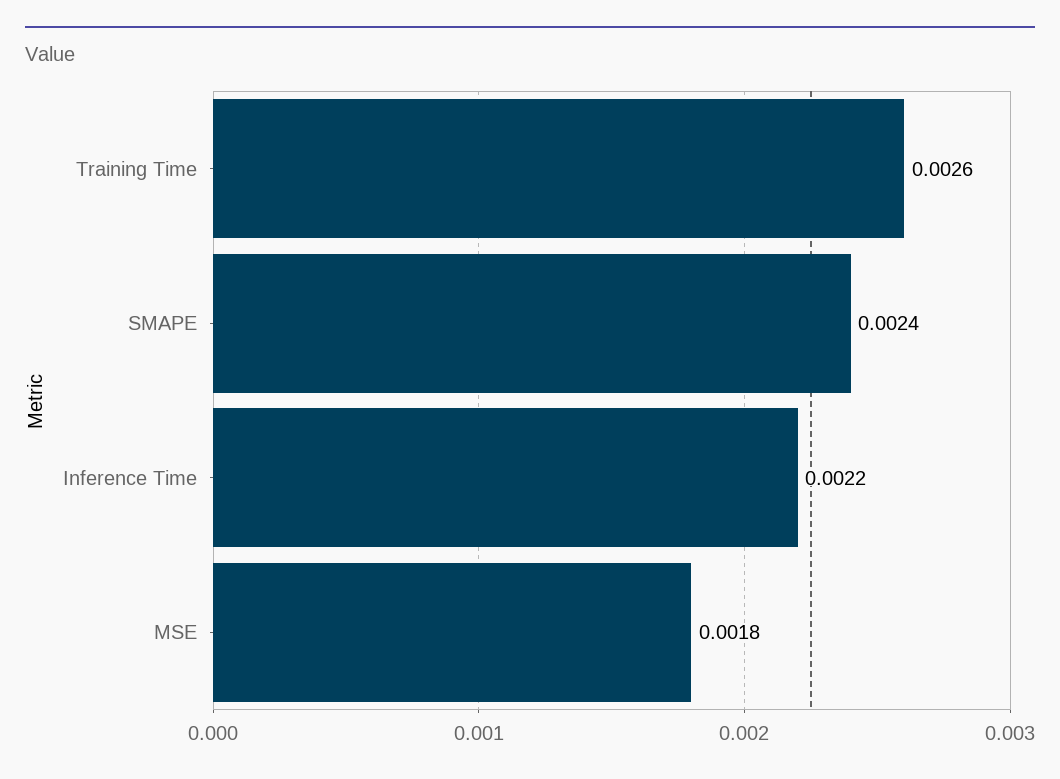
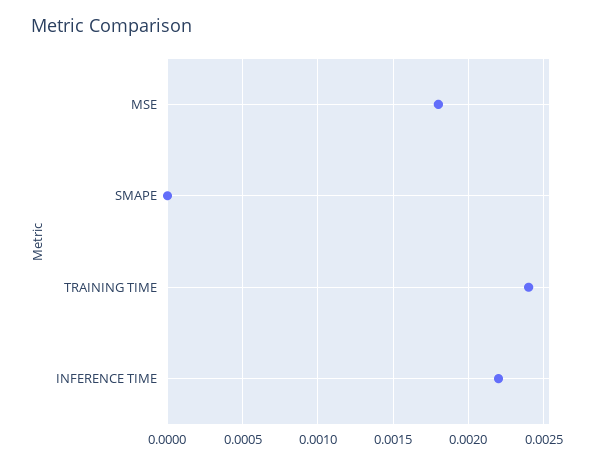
  {
-   "Training Time": 0.0026,
+   "Training Time": 0.0024,
-   "SMAPE": 0.0024,
+   "SMAPE": 0,
    "Inference Time": 0.0022,
    "MSE": 0.0018
  }

